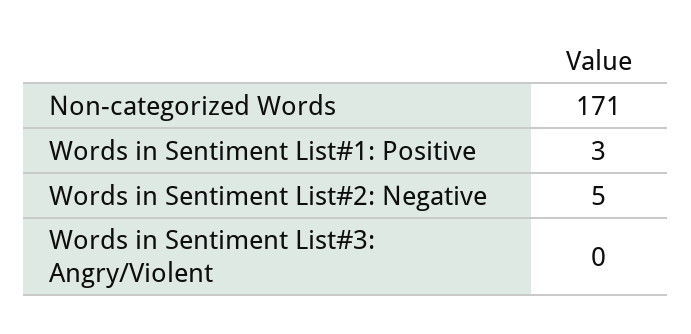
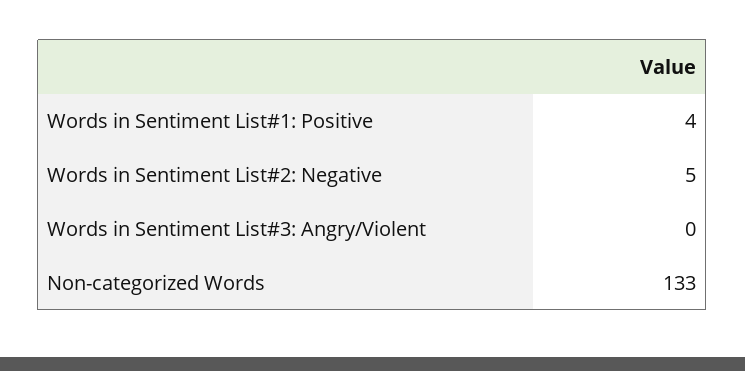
  {
-   "Non-categorized Words": 171,
+   "Non-categorized Words": 133,
-   "Words in Sentiment List#1: Positive": 3,
+   "Words in Sentiment List#1: Positive": 4,
    "Words in Sentiment List#2: Negative": 5,
    "Words in Sentiment List#3: Angry/Violent": 0
  }

